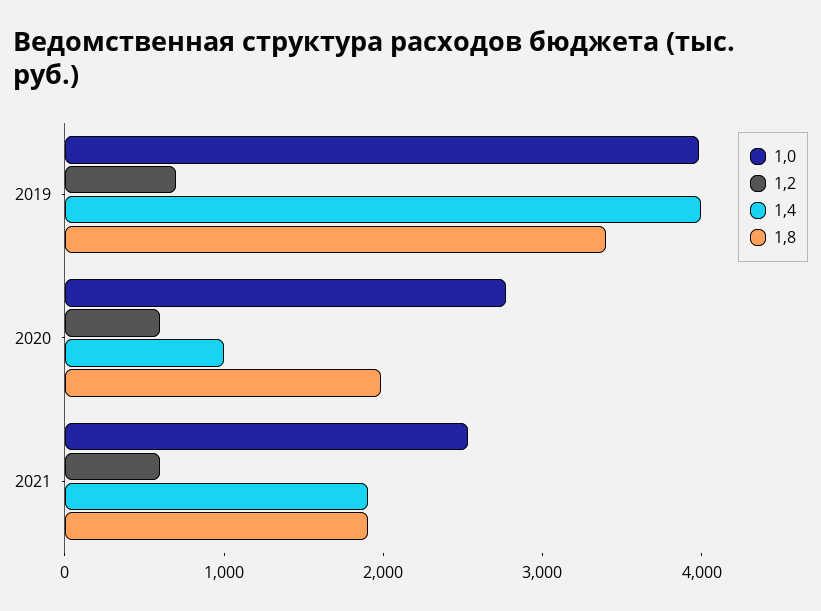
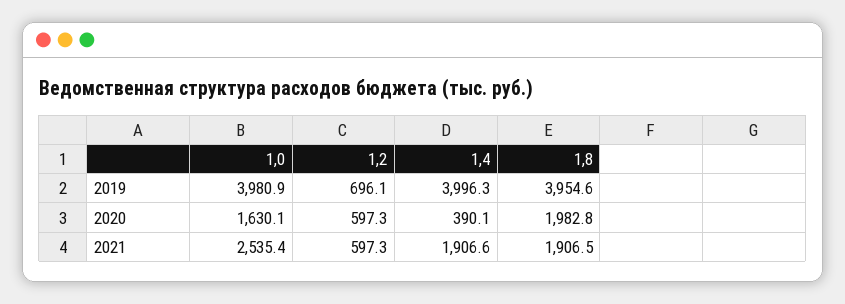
  {
    "1,0": {
      "2019": 3980.9,
-     "2020": 2800,
+     "2020": 1630.1,
      "2021": 2535.4
    },
    "1,2": {
      "2019": 696.1,
      "2020": 597.3,
      "2021": 597.3
    },
    "1,4": {
      "2019": 3996.3,
-     "2020": 1000,
+     "2020": 390.1,
      "2021": 1906.6
    },
    "1,8": {
-     "2019": 3400,
+     "2019": 3954.6,
      "2020": 1982.8,
      "2021": 1906.5
    }
  }

